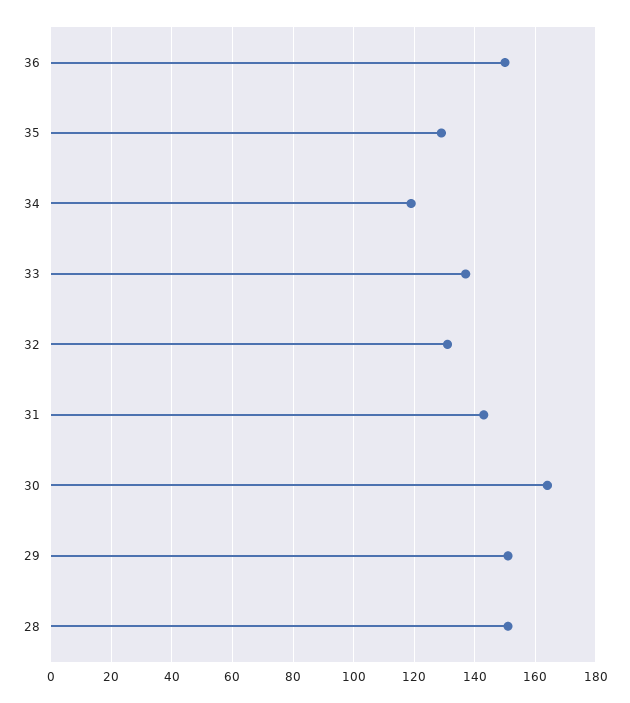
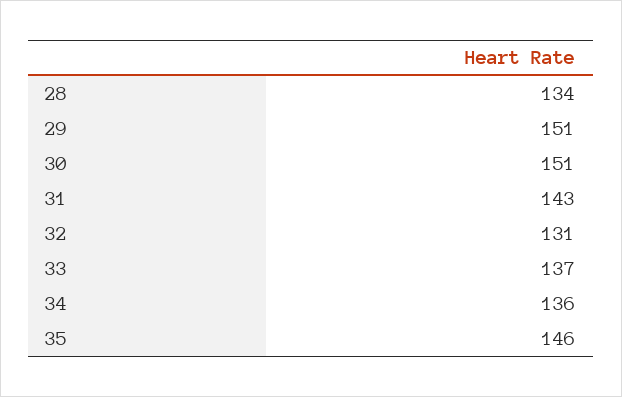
  {
-   "36": 150,
-   "35": 130,
+   "35": 146,
-   "34": 120,
+   "34": 136,
    "33": 137,
    "32": 131,
    "31": 143,
-   "30": 165,
+   "30": 151,
    "29": 151,
-   "28": 150
+   "28": 134
  }

